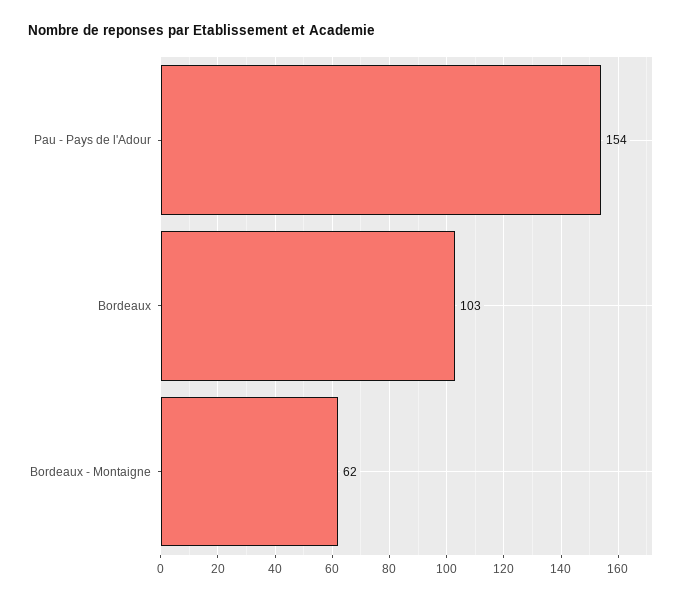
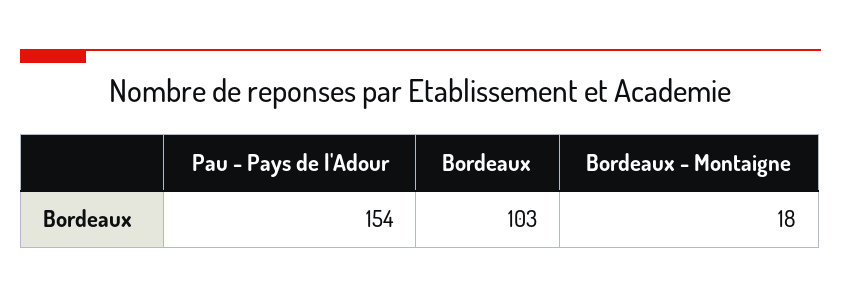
  {
    "Pau - Pays de l'Adour": 154,
    "Bordeaux": 103,
-   "Bordeaux - Montaigne": 62
+   "Bordeaux - Montaigne": 18
  }

